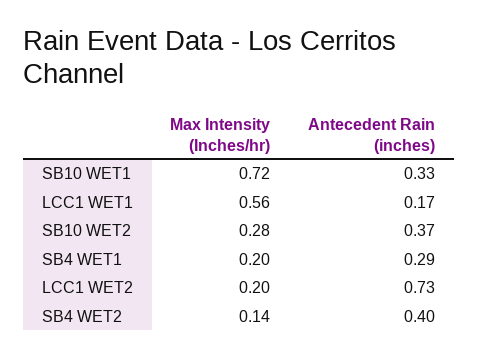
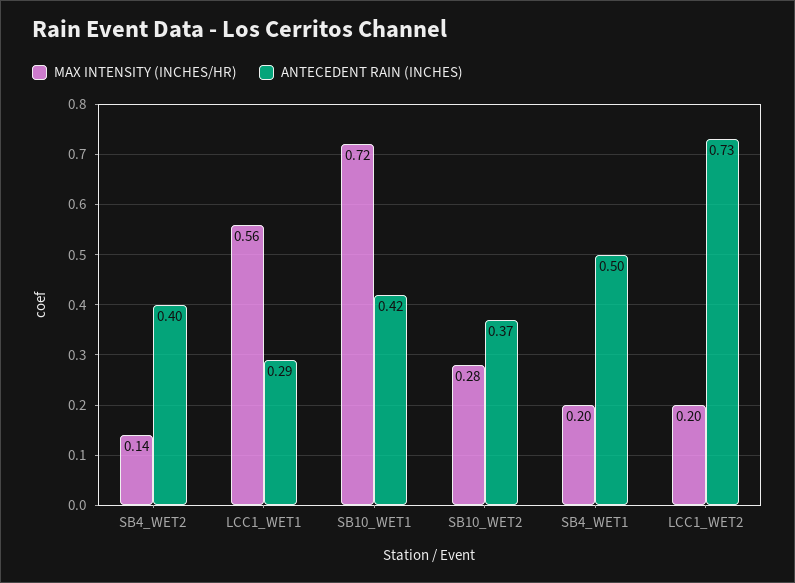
  {
    "Max Intensity (Inches/hr)": {
      "SB10 WET1": 0.72,
      "LCC1 WET1": 0.56,
      "SB10 WET2": 0.28,
      "SB4 WET1": 0.2,
      "LCC1 WET2": 0.2,
      "SB4 WET2": 0.14
    },
    "Antecedent Rain (inches)": {
-     "SB10 WET1": 0.33,
+     "SB10 WET1": 0.42,
-     "LCC1 WET1": 0.17,
+     "LCC1 WET1": 0.29,
      "SB10 WET2": 0.37,
-     "SB4 WET1": 0.29,
+     "SB4 WET1": 0.5,
      "LCC1 WET2": 0.73,
      "SB4 WET2": 0.4
    }
  }

